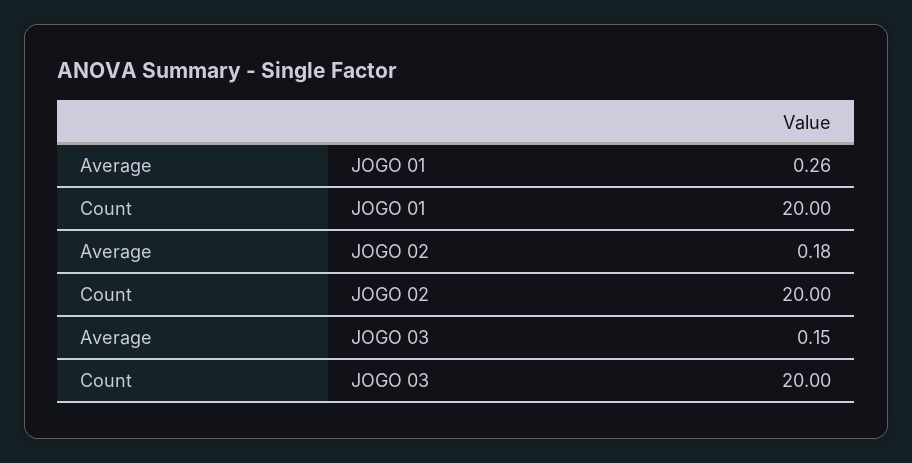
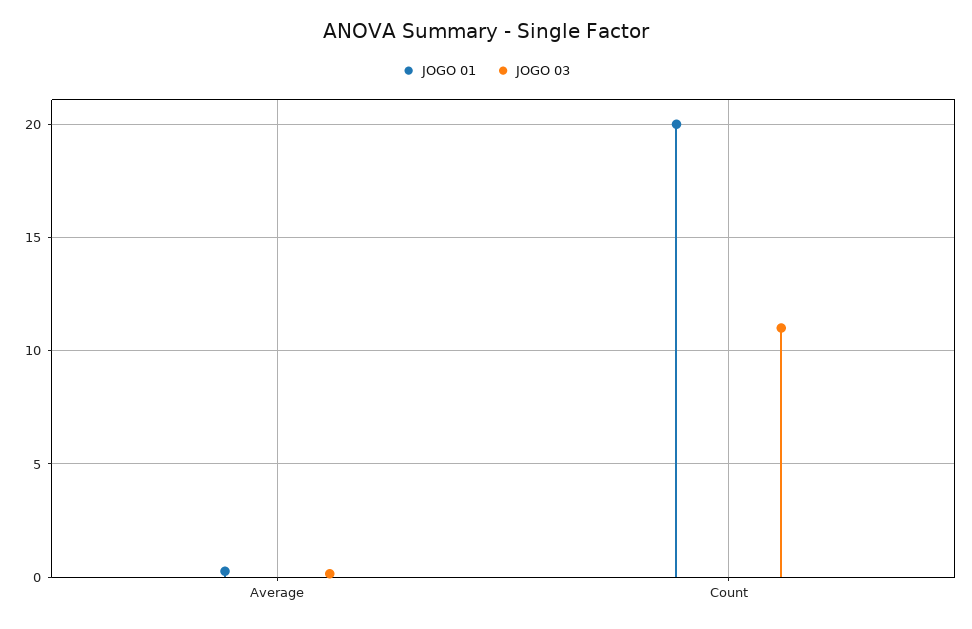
  {
    "JOGO 01": {
      "Average": 0.26,
      "Count": 20
    },
-   "JOGO 02": {
-     "Average": 0.18,
-     "Count": 20
-   },
    "JOGO 03": {
      "Average": 0.15,
-     "Count": 20
+     "Count": 11
    }
  }

